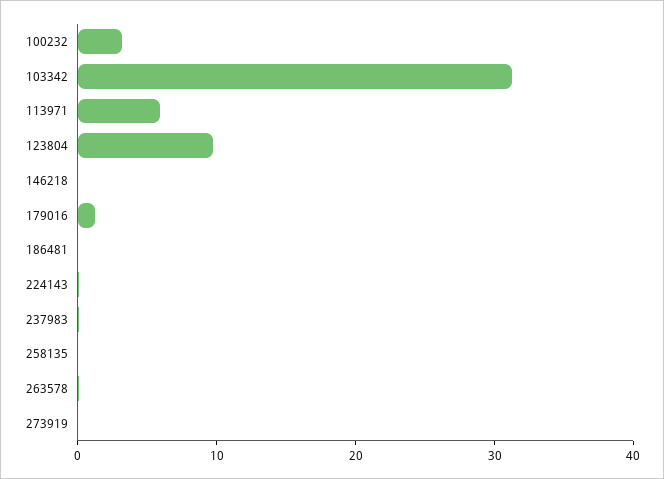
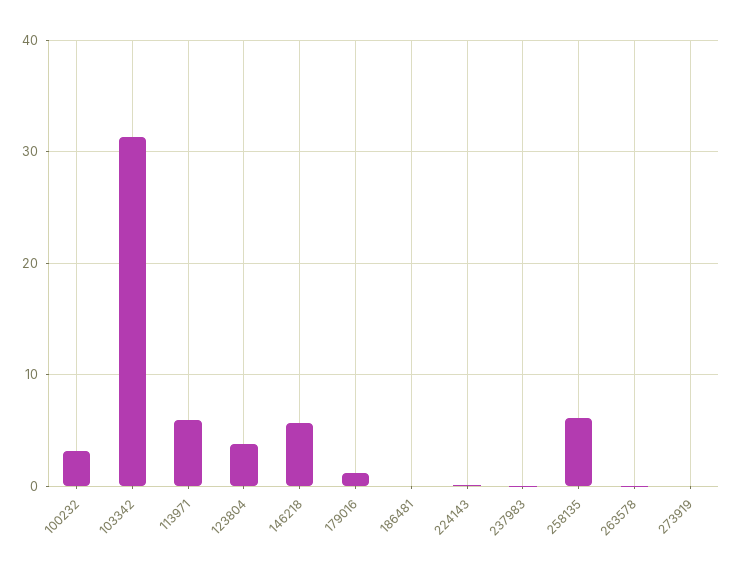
  {
    "100232": 3,
    "103342": 31,
    "113971": 6,
-   "123804": 10,
+   "123804": 4,
-   "146218": 0,
+   "146218": 6,
    "179016": 1,
    "186481": 0,
    "224143": 0,
    "237983": 0,
-   "258135": 0,
+   "258135": 6,
    "263578": 0,
    "273919": 0
  }

